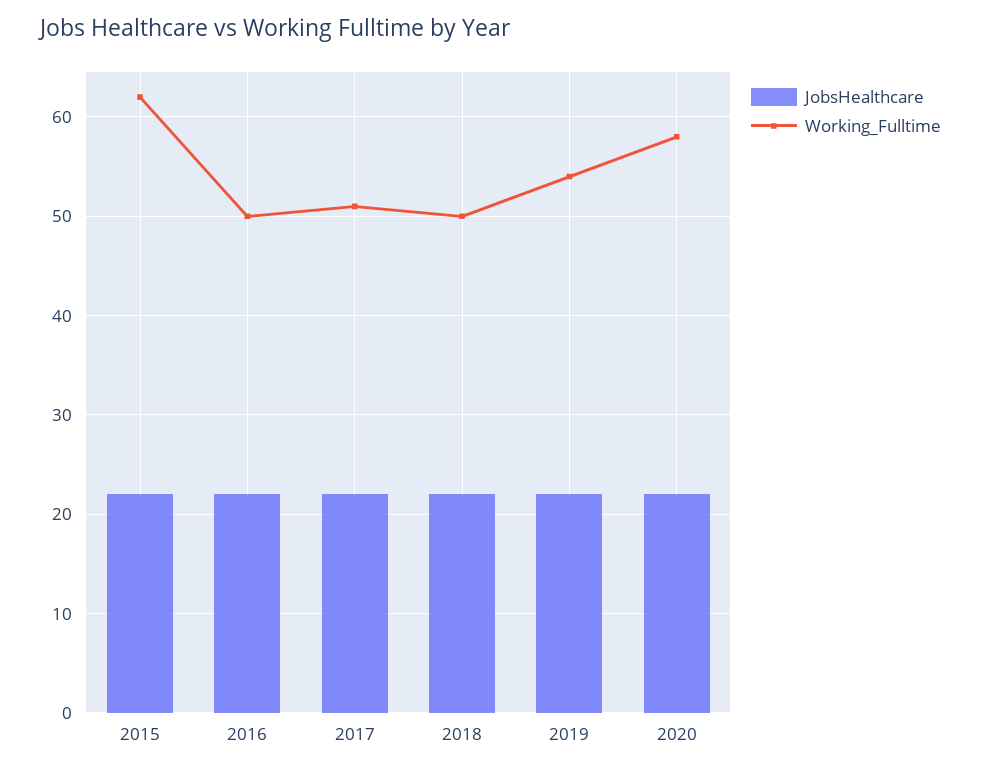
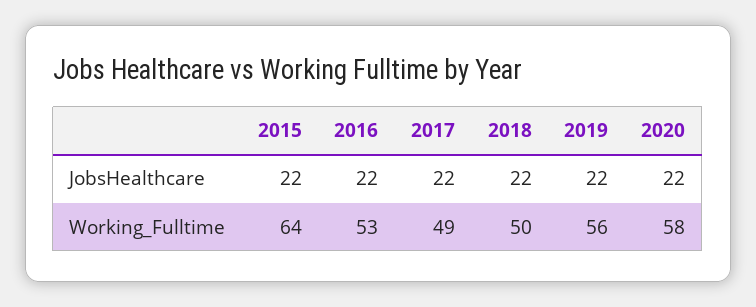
  {
    "JobsHealthcare": {
      "2015": 22,
      "2016": 22,
      "2017": 22,
      "2018": 22,
      "2019": 22,
      "2020": 22
    },
    "Working_Fulltime": {
-     "2015": 62,
+     "2015": 64,
-     "2016": 50,
+     "2016": 53,
-     "2017": 51,
+     "2017": 49,
      "2018": 50,
-     "2019": 54,
+     "2019": 56,
      "2020": 58
    }
  }

